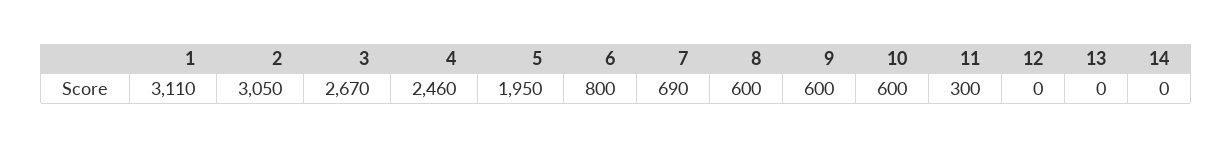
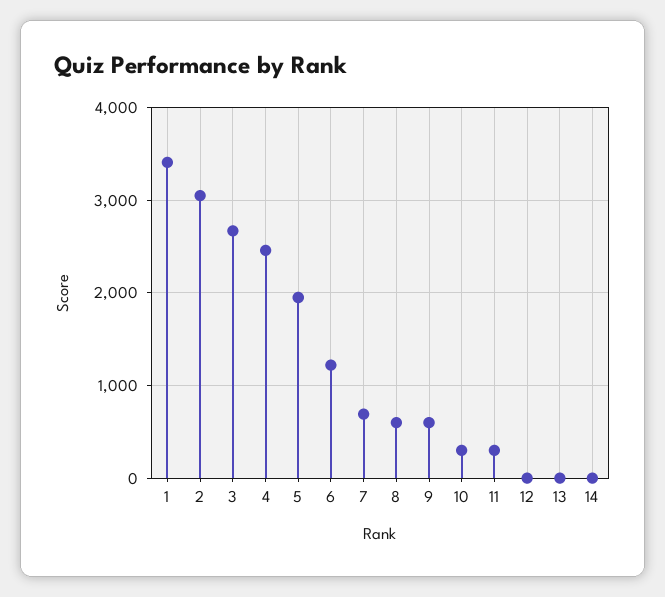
  {
-   "1": 3110,
+   "1": 3400,
    "2": 3050,
    "3": 2670,
    "4": 2460,
    "5": 1950,
-   "6": 800,
+   "6": 1200,
    "7": 690,
    "8": 600,
    "9": 600,
-   "10": 600,
+   "10": 300,
    "11": 300,
    "12": 0,
    "13": 0,
    "14": 0
  }

